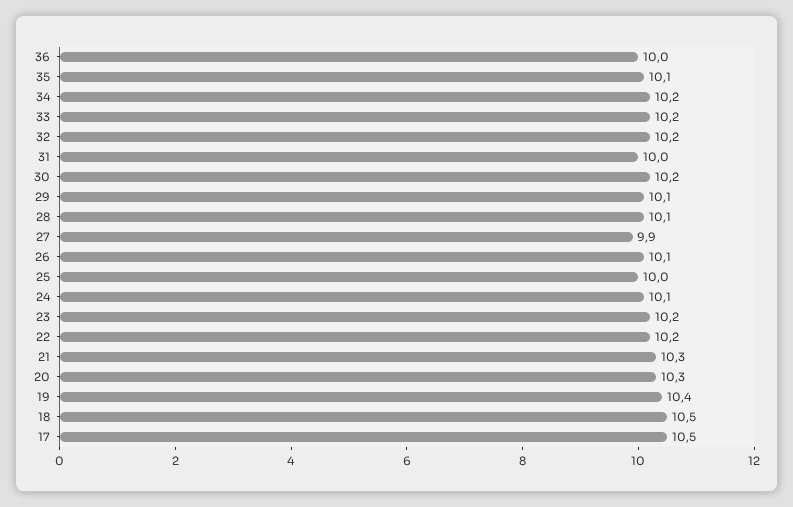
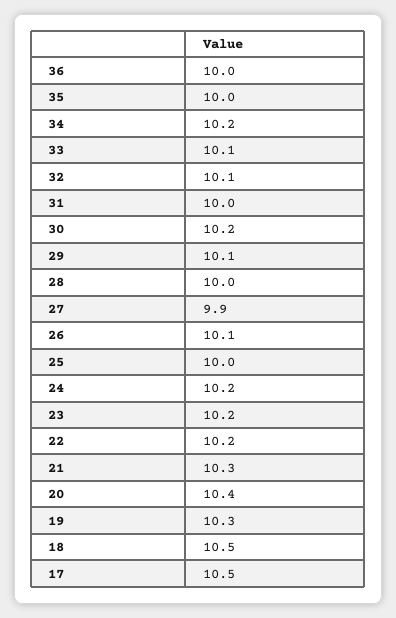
  {
    "36": 10,
-   "35": 10.1,
+   "35": 10,
    "34": 10.2,
-   "33": 10.2,
+   "33": 10.1,
-   "32": 10.2,
+   "32": 10.1,
    "31": 10,
    "30": 10.2,
    "29": 10.1,
-   "28": 10.1,
+   "28": 10,
    "27": 9.9,
    "26": 10.1,
    "25": 10,
-   "24": 10.1,
+   "24": 10.2,
    "23": 10.2,
    "22": 10.2,
    "21": 10.3,
-   "20": 10.3,
+   "20": 10.4,
-   "19": 10.4,
+   "19": 10.3,
    "18": 10.5,
    "17": 10.5
  }

